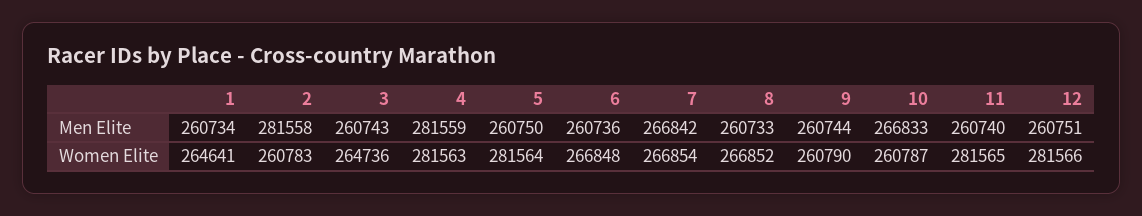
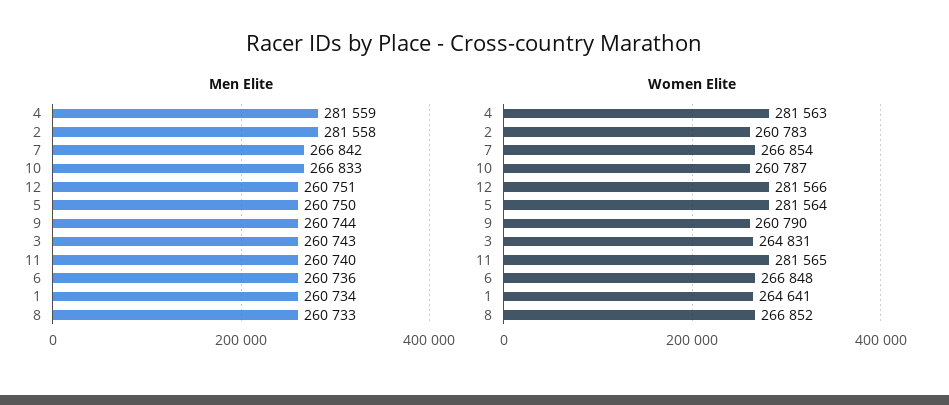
  {
    "Men Elite": {
      "1": 260734,
      "2": 281558,
      "3": 260743,
      "4": 281559,
      "5": 260750,
      "6": 260736,
      "7": 266842,
      "8": 260733,
      "9": 260744,
      "10": 266833,
      "11": 260740,
      "12": 260751
    },
    "Women Elite": {
      "1": 264641,
      "2": 260783,
-     "3": 264736,
+     "3": 264831,
      "4": 281563,
      "5": 281564,
      "6": 266848,
      "7": 266854,
      "8": 266852,
      "9": 260790,
      "10": 260787,
      "11": 281565,
      "12": 281566
    }
  }

